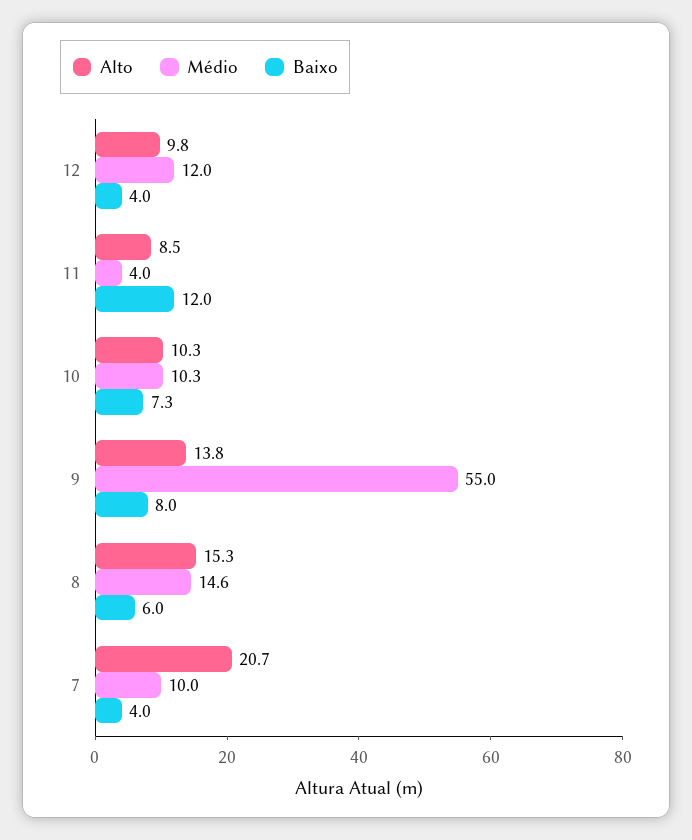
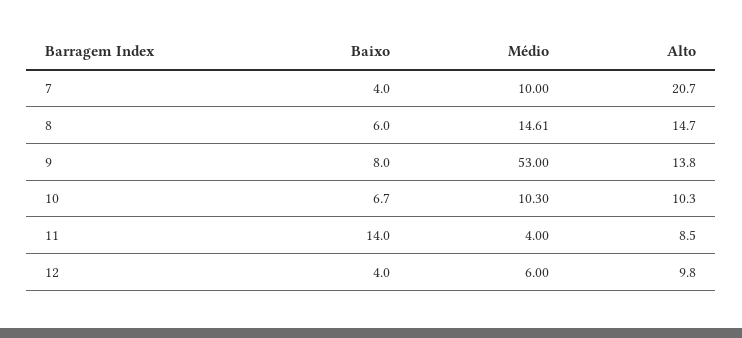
  {
    "Alto": {
      "12": 9.8,
      "11": 8.5,
      "10": 10.3,
      "9": 13.8,
-     "8": 15.3,
+     "8": 14.7,
      "7": 20.7
    },
    "Médio": {
-     "12": 12,
+     "12": 6,
      "11": 4,
      "10": 10.3,
-     "9": 55,
+     "9": 53,
      "8": 14.61,
      "7": 10
    },
    "Baixo": {
      "12": 4,
-     "11": 12,
+     "11": 14,
-     "10": 7.3,
+     "10": 6.7,
      "9": 8,
      "8": 6,
      "7": 4
    }
  }

